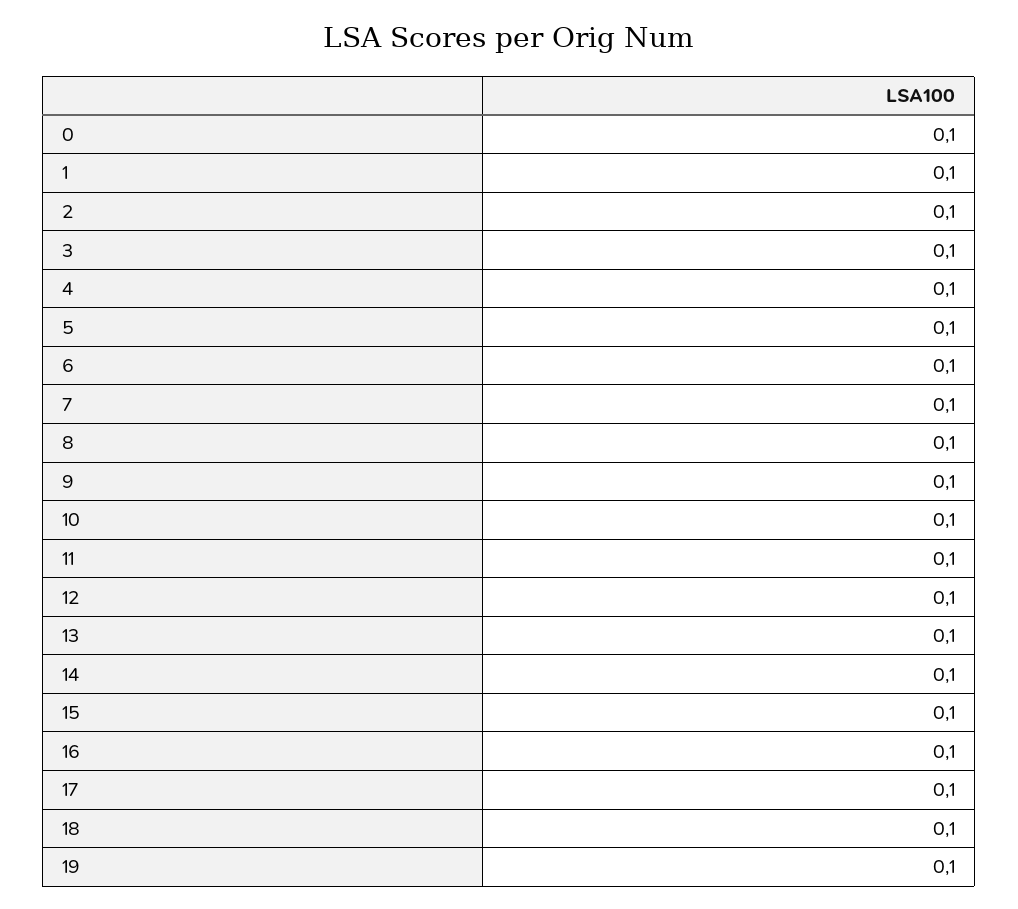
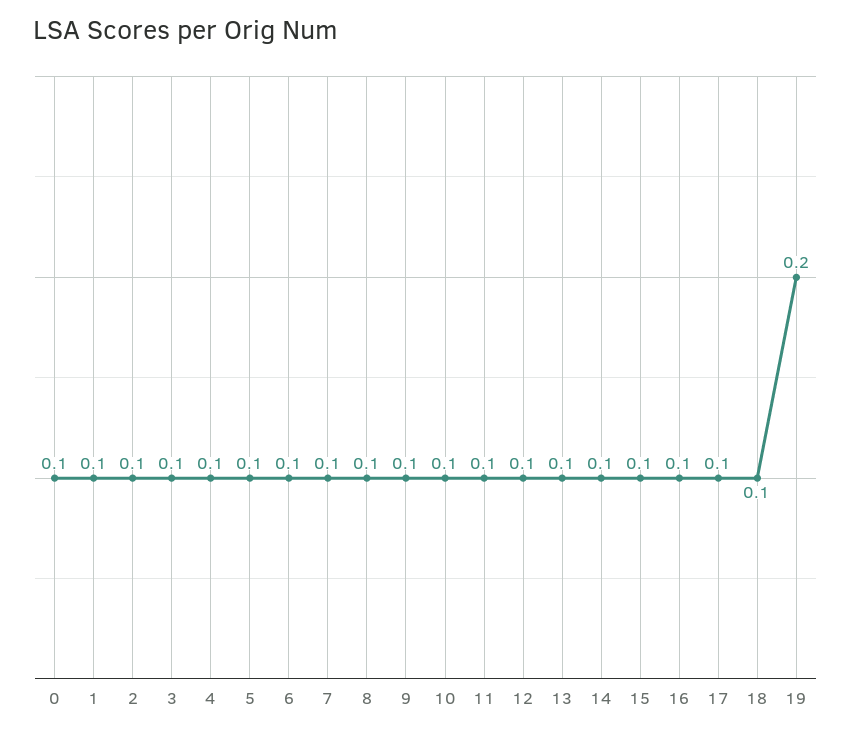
  {
    "0": 0.1,
    "1": 0.1,
    "2": 0.1,
    "3": 0.1,
    "4": 0.1,
    "5": 0.1,
    "6": 0.1,
    "7": 0.1,
    "8": 0.1,
    "9": 0.1,
    "10": 0.1,
    "11": 0.1,
    "12": 0.1,
    "13": 0.1,
    "14": 0.1,
    "15": 0.1,
    "16": 0.1,
    "17": 0.1,
    "18": 0.1,
-   "19": 0.1
+   "19": 0.2
  }

